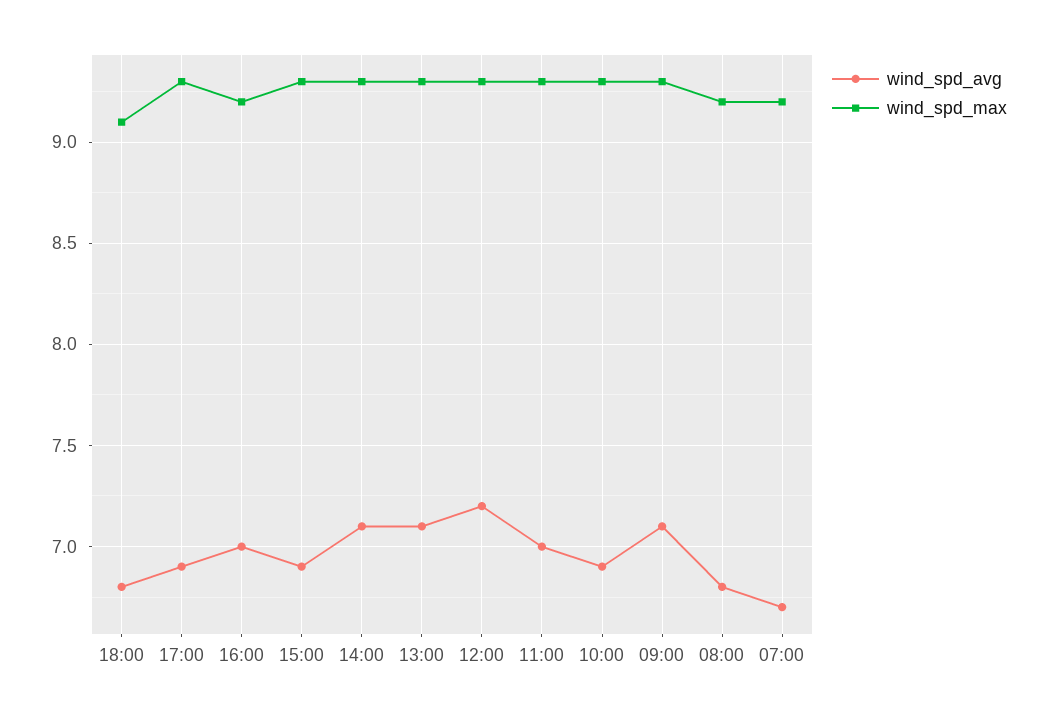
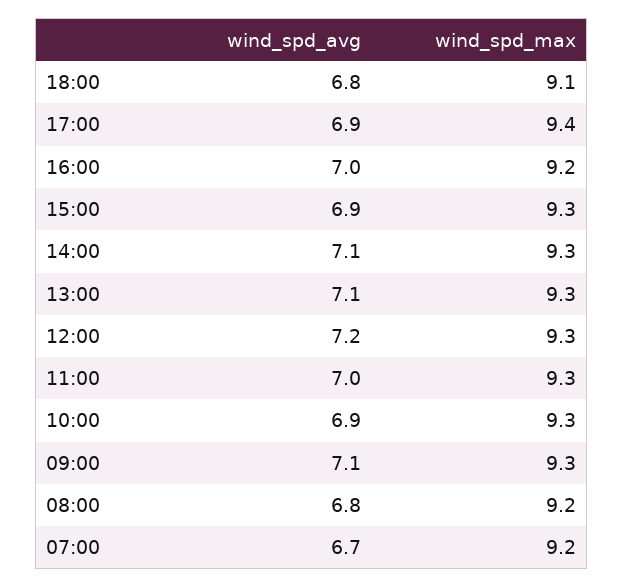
  {
    "wind_spd_avg": {
      "18:00": 6.8,
      "17:00": 6.9,
      "16:00": 7,
      "15:00": 6.9,
      "14:00": 7.1,
      "13:00": 7.1,
      "12:00": 7.2,
      "11:00": 7,
      "10:00": 6.9,
      "09:00": 7.1,
      "08:00": 6.8,
      "07:00": 6.7
    },
    "wind_spd_max": {
      "18:00": 9.1,
-     "17:00": 9.3,
+     "17:00": 9.4,
      "16:00": 9.2,
      "15:00": 9.3,
      "14:00": 9.3,
      "13:00": 9.3,
      "12:00": 9.3,
      "11:00": 9.3,
      "10:00": 9.3,
      "09:00": 9.3,
      "08:00": 9.2,
      "07:00": 9.2
    }
  }

